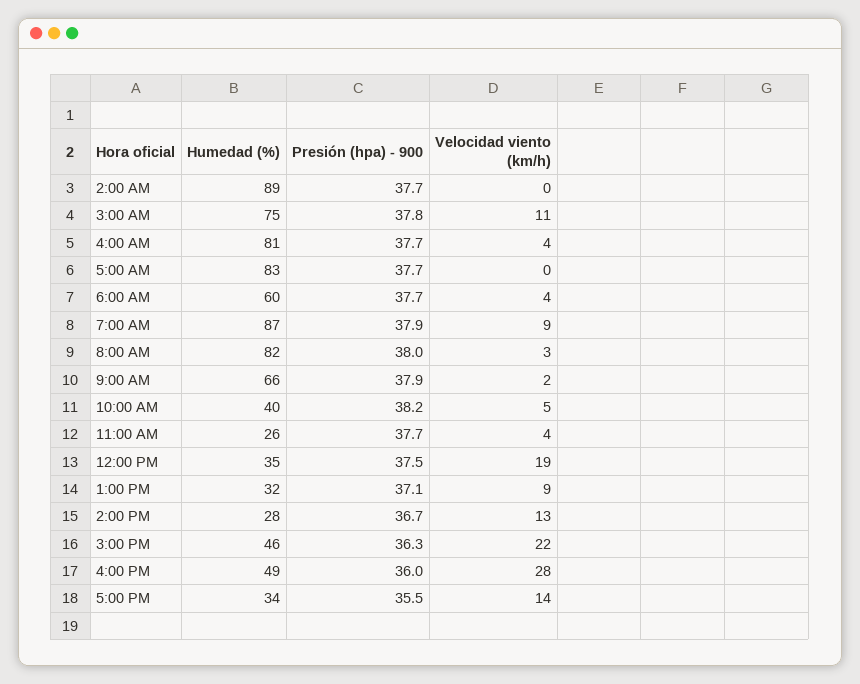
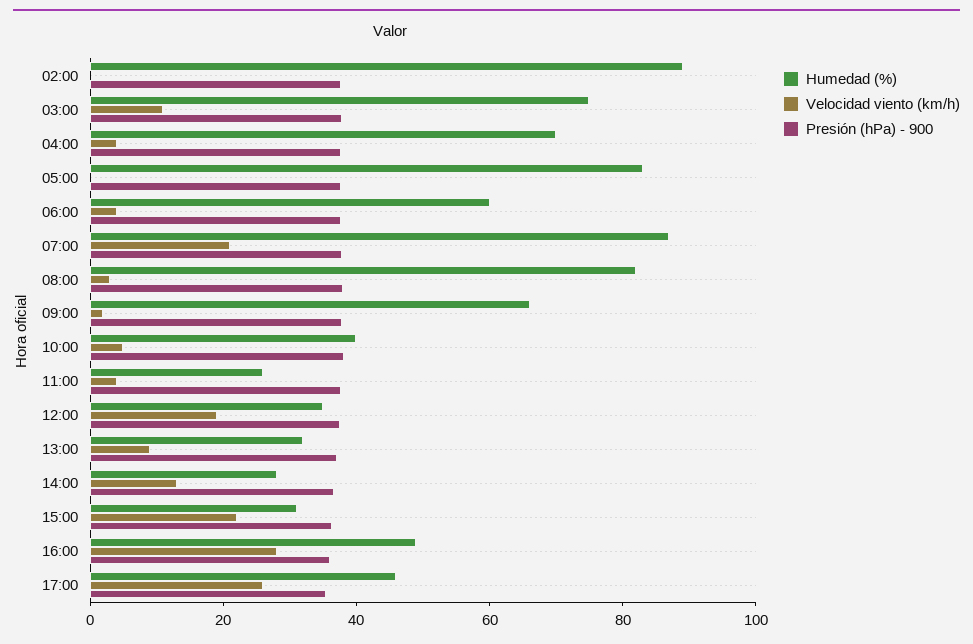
  {
    "Humedad (%)": {
      "2:00 AM": 89,
      "3:00 AM": 75,
-     "4:00 AM": 81,
+     "4:00 AM": 70,
      "5:00 AM": 83,
      "6:00 AM": 60,
      "7:00 AM": 87,
      "8:00 AM": 82,
      "9:00 AM": 66,
      "10:00 AM": 40,
      "11:00 AM": 26,
      "12:00 PM": 35,
      "1:00 PM": 32,
      "2:00 PM": 28,
-     "3:00 PM": 46,
+     "3:00 PM": 30,
      "4:00 PM": 49,
-     "5:00 PM": 34
+     "5:00 PM": 45
    },
    "Presión (hpa) - 900": {
      "2:00 AM": 37.7,
      "3:00 AM": 37.8,
      "4:00 AM": 37.7,
      "5:00 AM": 37.7,
      "6:00 AM": 37.7,
      "7:00 AM": 37.9,
      "8:00 AM": 38,
      "9:00 AM": 37.9,
      "10:00 AM": 38.2,
      "11:00 AM": 37.7,
      "12:00 PM": 37.5,
      "1:00 PM": 37.1,
      "2:00 PM": 36.7,
      "3:00 PM": 36.3,
      "4:00 PM": 36,
      "5:00 PM": 35.5
    },
    "Velocidad viento (km/h)": {
      "2:00 AM": 0,
      "3:00 AM": 11,
      "4:00 AM": 4,
      "5:00 AM": 0,
      "6:00 AM": 4,
-     "7:00 AM": 9,
+     "7:00 AM": 20,
      "8:00 AM": 3,
      "9:00 AM": 2,
      "10:00 AM": 5,
      "11:00 AM": 4,
      "12:00 PM": 19,
      "1:00 PM": 9,
      "2:00 PM": 13,
      "3:00 PM": 22,
      "4:00 PM": 28,
-     "5:00 PM": 14
+     "5:00 PM": 25
    }
  }

